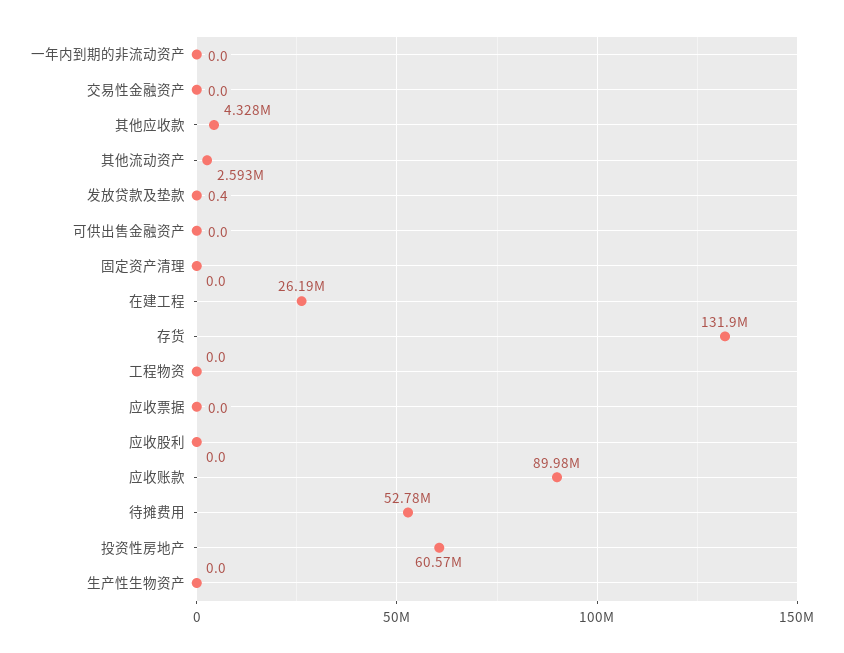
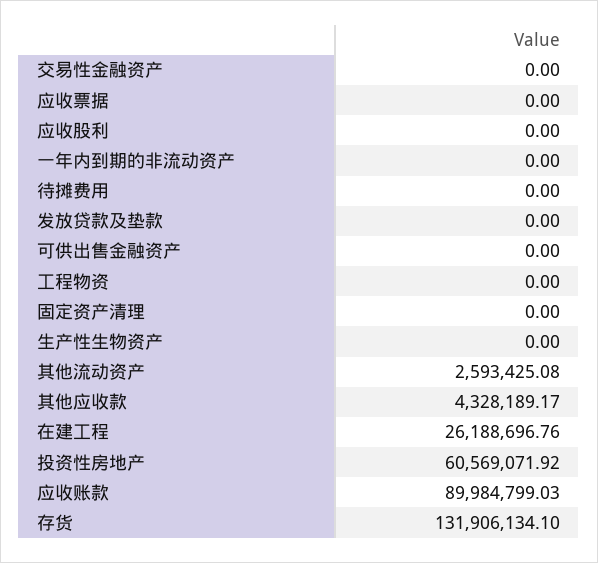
  {
    "一年内到期的非流动资产": 0,
    "交易性金融资产": 0,
    "其他应收款": 4328189.17,
    "其他流动资产": 2593425.08,
-   "发放贷款及垫款": 0.4,
+   "发放贷款及垫款": 0,
    "可供出售金融资产": 0,
    "固定资产清理": 0,
    "在建工程": 26188696.76,
    "存货": 131906134.1,
    "工程物资": 0,
    "应收票据": 0,
    "应收股利": 0,
    "应收账款": 89984799.03,
-   "待摊费用": 52780000,
+   "待摊费用": 0,
    "投资性房地产": 60569071.92,
    "生产性生物资产": 0
  }

